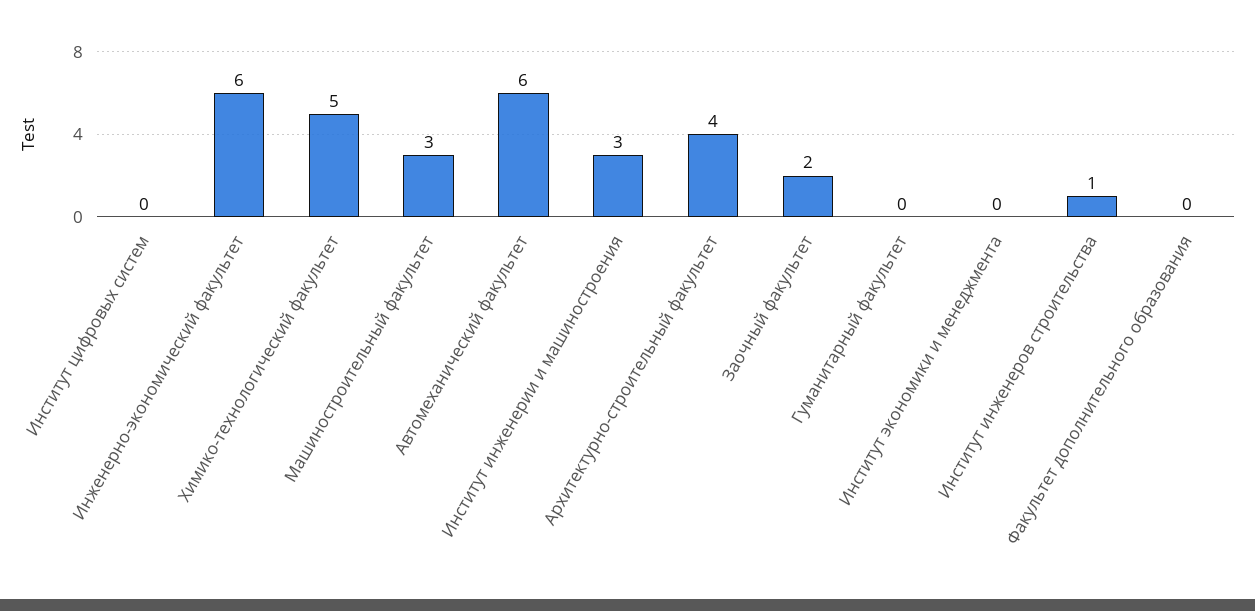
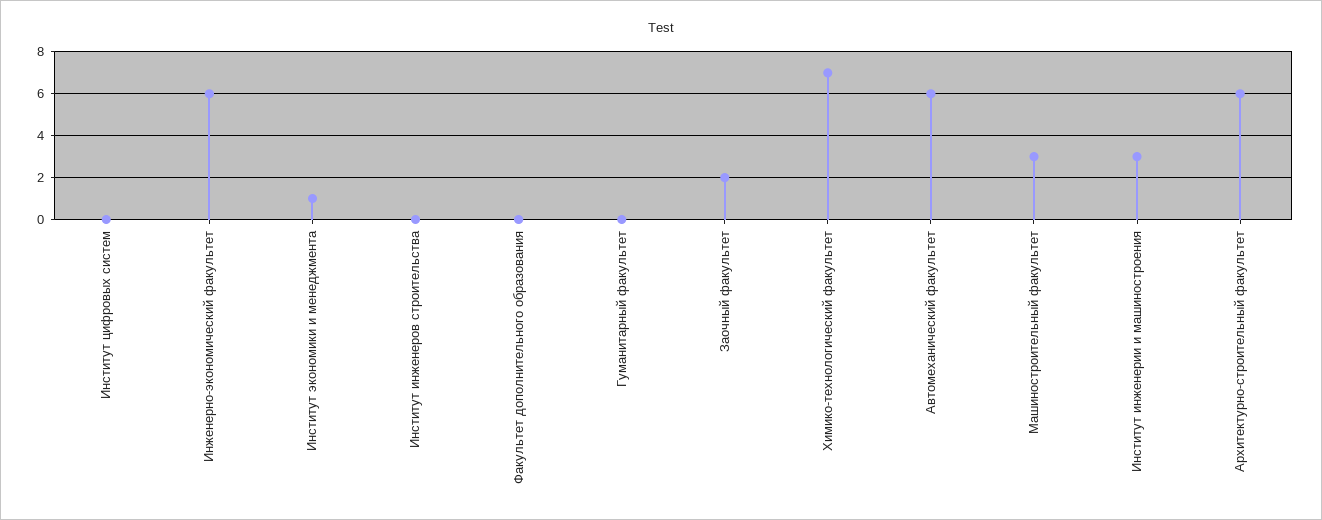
  {
    "Институт цифровых систем": 0,
    "Инженерно-экономический факультет": 6,
-   "Химико-технологический факультет": 5,
+   "Химико-технологический факультет": 7,
    "Машиностроительный факультет": 3,
    "Автомеханический факультет": 6,
    "Институт инженерии и машиностроения": 3,
-   "Архитектурно-строительный факультет": 4,
+   "Архитектурно-строительный факультет": 6,
    "Заочный факультет": 2,
    "Гуманитарный факультет": 0,
-   "Институт экономики и менеджмента": 0,
+   "Институт экономики и менеджмента": 1,
-   "Институт инженеров строительства": 1,
+   "Институт инженеров строительства": 0,
    "Факультет дополнительного образования": 0
  }

